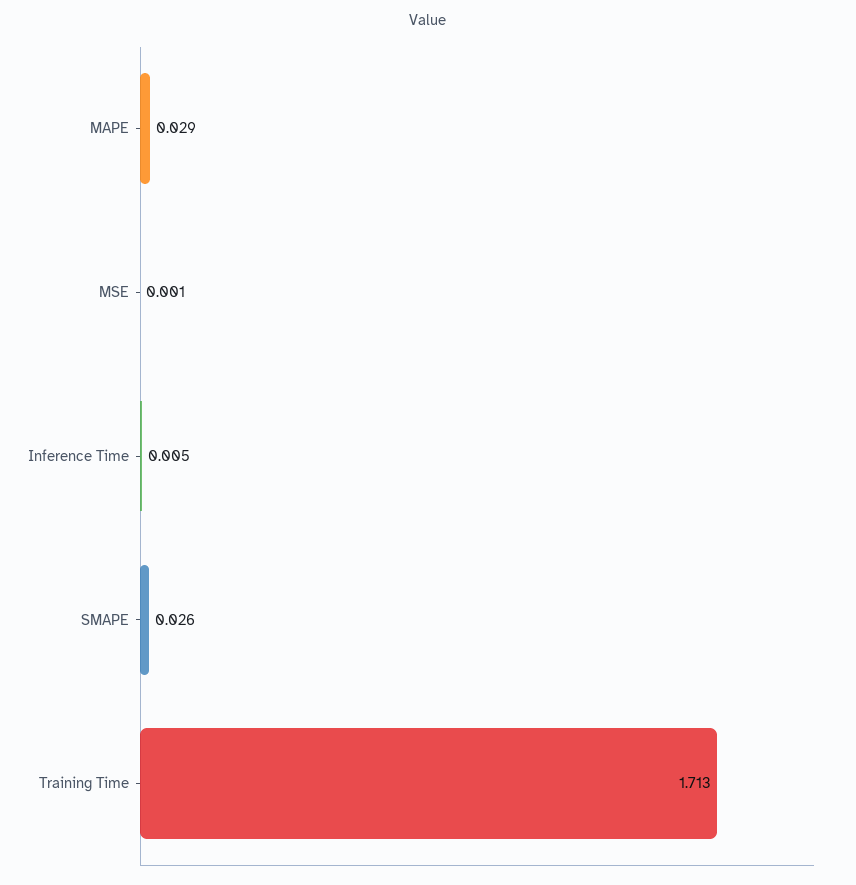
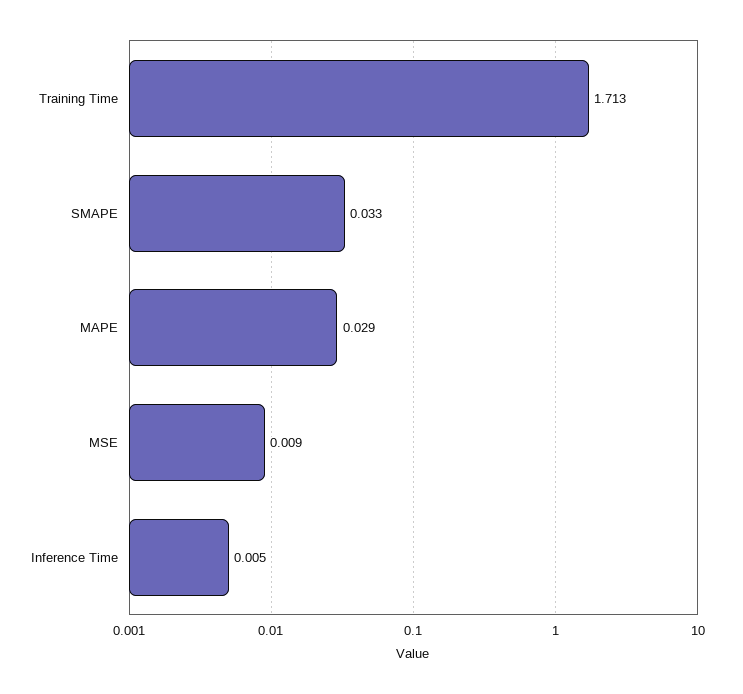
  {
    "MAPE": 0.029,
-   "MSE": 0.001,
+   "MSE": 0.009,
    "Inference Time": 0.005,
-   "SMAPE": 0.026,
+   "SMAPE": 0.033,
    "Training Time": 1.713
  }

